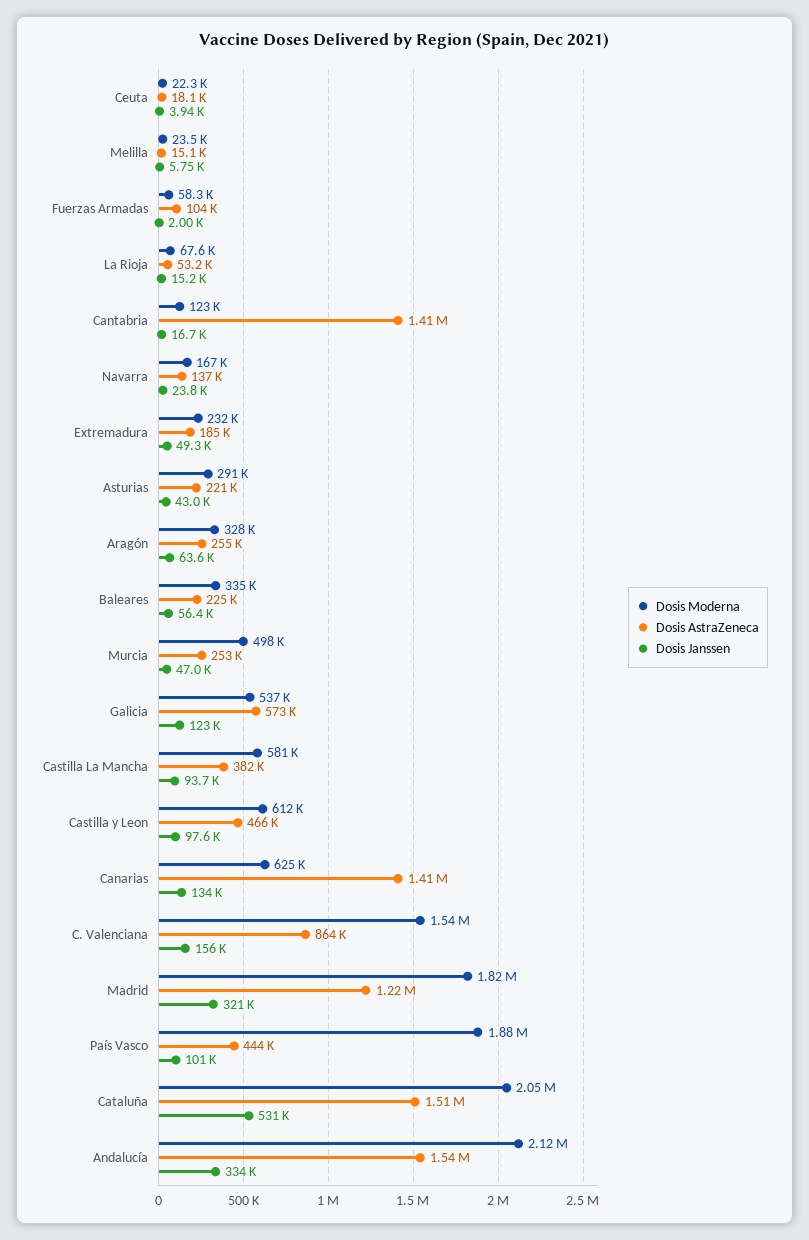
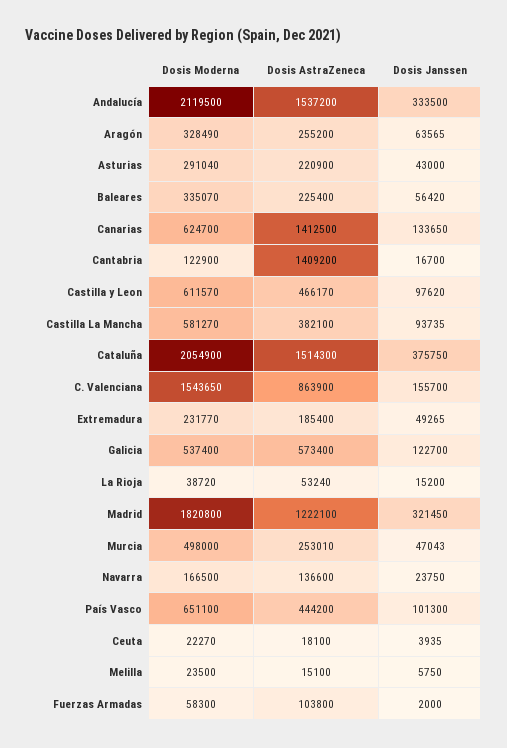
  {
    "Dosis Moderna": {
      "Ceuta": 22270,
      "Melilla": 23500,
      "Fuerzas Armadas": 58300,
-     "La Rioja": 67600,
+     "La Rioja": 38720,
      "Cantabria": 122900,
      "Navarra": 166500,
      "Extremadura": 231770,
      "Asturias": 291040,
      "Aragón": 328490,
      "Baleares": 335070,
      "Murcia": 498000,
      "Galicia": 537400,
      "Castilla La Mancha": 581270,
      "Castilla y Leon": 611570,
      "Canarias": 624700,
      "C. Valenciana": 1543650,
      "Madrid": 1820800,
-     "País Vasco": 1880000,
+     "País Vasco": 651100,
      "Cataluña": 2054900,
      "Andalucía": 2119500
    },
    "Dosis AstraZeneca": {
      "Ceuta": 18100,
      "Melilla": 15100,
      "Fuerzas Armadas": 103800,
      "La Rioja": 53240,
      "Cantabria": 1409200,
      "Navarra": 136600,
      "Extremadura": 185400,
      "Asturias": 220900,
      "Aragón": 255200,
      "Baleares": 225400,
      "Murcia": 253010,
      "Galicia": 573400,
      "Castilla La Mancha": 382100,
      "Castilla y Leon": 466170,
      "Canarias": 1412500,
      "C. Valenciana": 863900,
      "Madrid": 1222100,
      "País Vasco": 444200,
      "Cataluña": 1514300,
      "Andalucía": 1537200
    },
    "Dosis Janssen": {
      "Ceuta": 3935,
      "Melilla": 5750,
      "Fuerzas Armadas": 2000,
      "La Rioja": 15200,
      "Cantabria": 16700,
      "Navarra": 23750,
      "Extremadura": 49265,
      "Asturias": 43000,
      "Aragón": 63565,
      "Baleares": 56420,
      "Murcia": 47043,
      "Galicia": 122700,
      "Castilla La Mancha": 93735,
      "Castilla y Leon": 97620,
      "Canarias": 133650,
      "C. Valenciana": 155700,
      "Madrid": 321450,
      "País Vasco": 101300,
-     "Cataluña": 531000,
+     "Cataluña": 375750,
      "Andalucía": 333500
    }
  }

